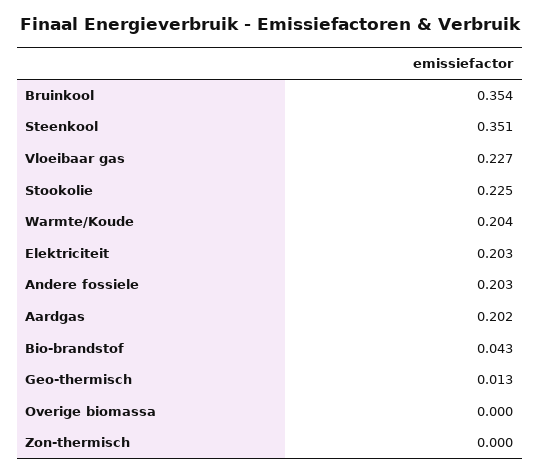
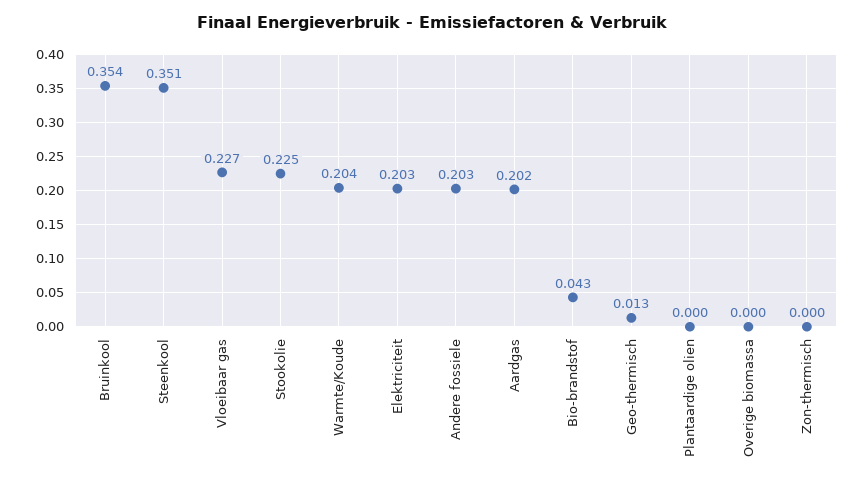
  {
    "Bruinkool": 0.354,
    "Steenkool": 0.351,
    "Vloeibaar gas": 0.227,
    "Stookolie": 0.225,
    "Warmte/Koude": 0.204,
    "Elektriciteit": 0.203,
    "Andere fossiele": 0.203,
    "Aardgas": 0.202,
    "Bio-brandstof": 0.043,
    "Geo-thermisch": 0.013,
    "Overige biomassa": 0,
-   "Zon-thermisch": 0
+   "Zon-thermisch": 0,
+   "Plantaardige olien": 0
  }

